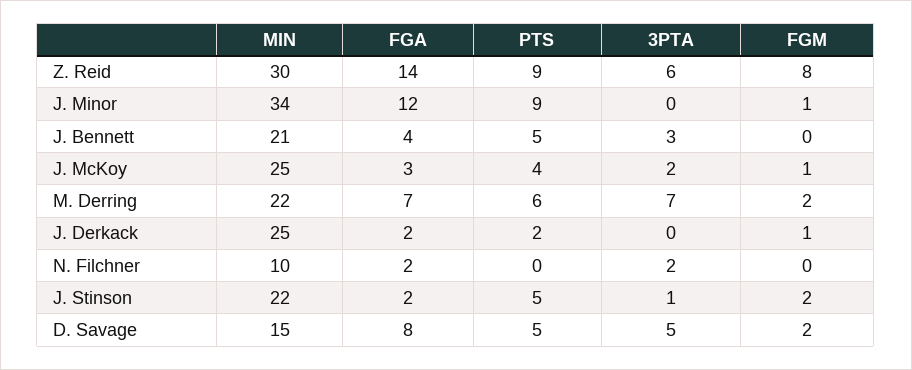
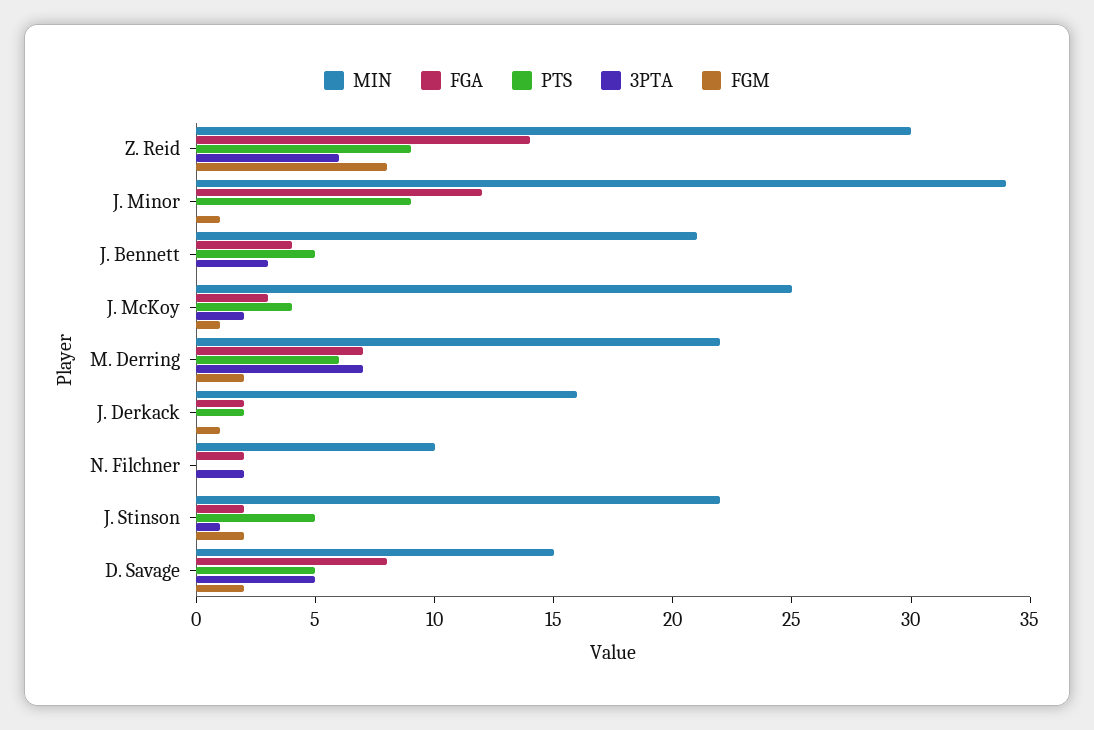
  {
    "MIN": {
      "Z. Reid": 30,
      "J. Minor": 34,
      "J. Bennett": 21,
      "J. McKoy": 25,
      "M. Derring": 22,
-     "J. Derkack": 25,
+     "J. Derkack": 16,
      "N. Filchner": 10,
      "J. Stinson": 22,
      "D. Savage": 15
    },
    "FGA": {
      "Z. Reid": 14,
      "J. Minor": 12,
      "J. Bennett": 4,
      "J. McKoy": 3,
      "M. Derring": 7,
      "J. Derkack": 2,
      "N. Filchner": 2,
      "J. Stinson": 2,
      "D. Savage": 8
    },
    "PTS": {
      "Z. Reid": 9,
      "J. Minor": 9,
      "J. Bennett": 5,
      "J. McKoy": 4,
      "M. Derring": 6,
      "J. Derkack": 2,
      "N. Filchner": 0,
      "J. Stinson": 5,
      "D. Savage": 5
    },
    "3PTA": {
      "Z. Reid": 6,
      "J. Minor": 0,
      "J. Bennett": 3,
      "J. McKoy": 2,
      "M. Derring": 7,
      "J. Derkack": 0,
      "N. Filchner": 2,
      "J. Stinson": 1,
      "D. Savage": 5
    },
    "FGM": {
      "Z. Reid": 8,
      "J. Minor": 1,
      "J. Bennett": 0,
      "J. McKoy": 1,
      "M. Derring": 2,
      "J. Derkack": 1,
      "N. Filchner": 0,
      "J. Stinson": 2,
      "D. Savage": 2
    }
  }

